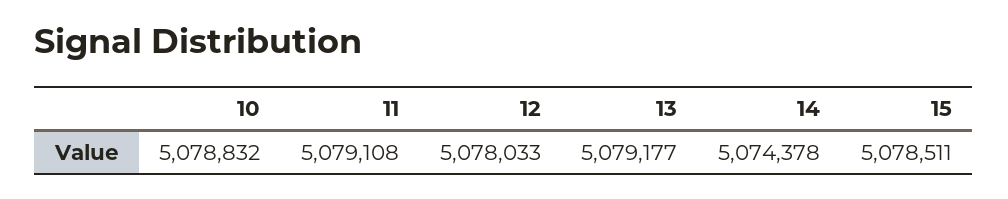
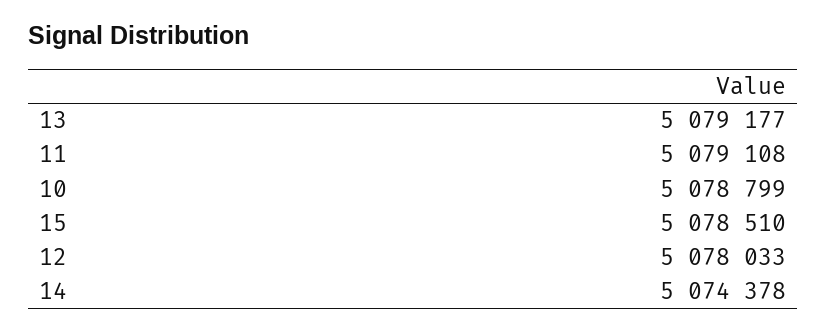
  {
-   "10": 5078832,
+   "10": 5078799,
    "11": 5079108,
    "12": 5078033,
    "13": 5079177,
    "14": 5074378,
-   "15": 5078511
+   "15": 5078510
  }

